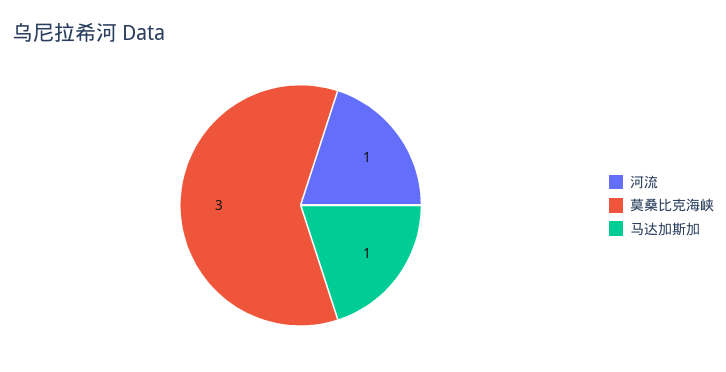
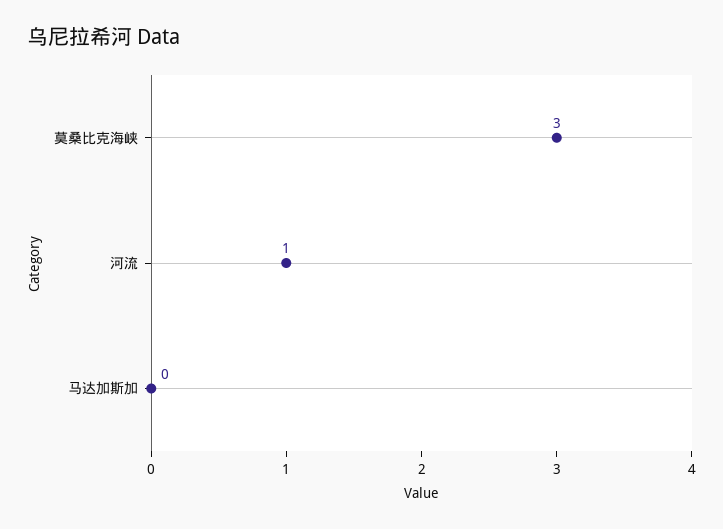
  {
    "河流": 1,
    "莫桑比克海峡": 3,
-   "马达加斯加": 1
+   "马达加斯加": 0
  }

